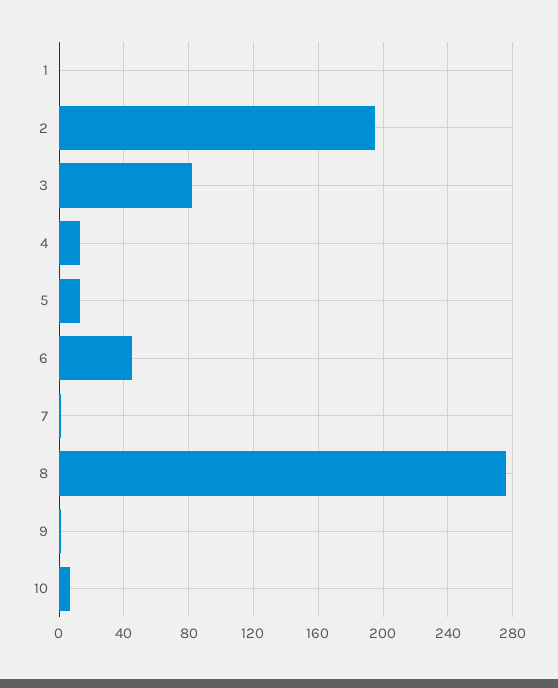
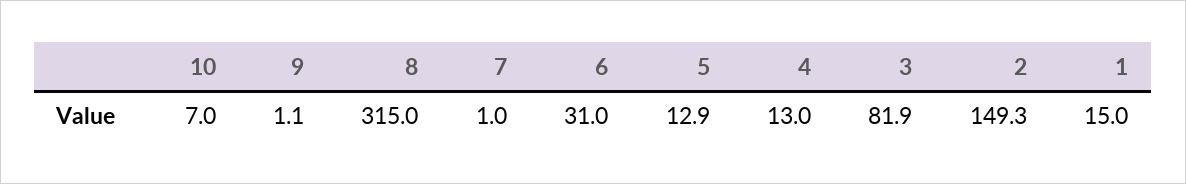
  {
-   "1": 0,
+   "1": 15,
-   "2": 195,
+   "2": 149.3,
    "3": 81.9,
    "4": 13,
    "5": 12.9,
-   "6": 45,
+   "6": 31,
    "7": 1,
-   "8": 275,
+   "8": 315,
    "9": 1.1,
    "10": 7
  }

